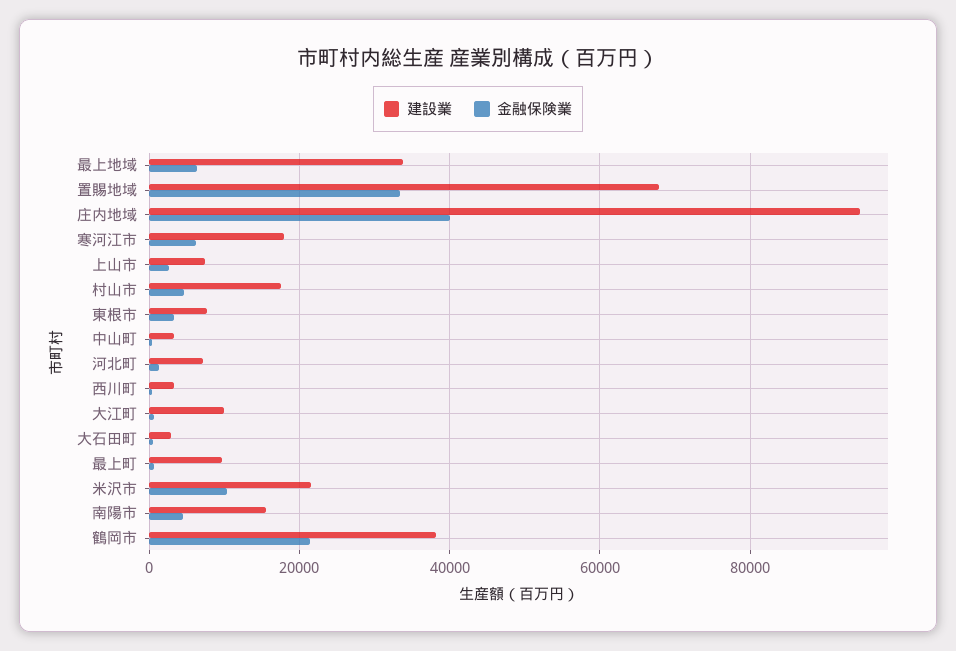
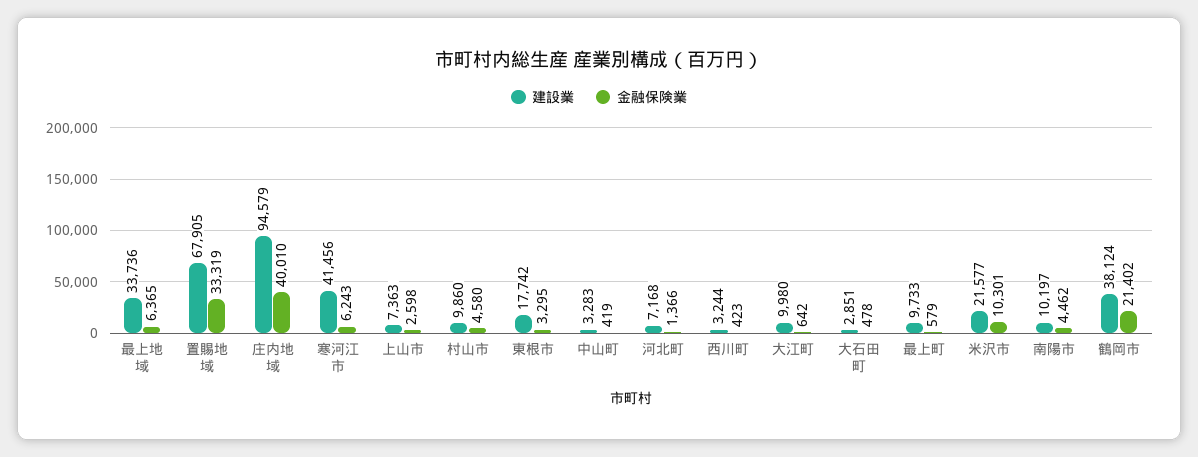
  {
    "建設業": {
      "最上地域": 33736,
      "置賜地域": 67905,
      "庄内地域": 94579,
-     "寒河江市": 18000,
+     "寒河江市": 41456,
      "上山市": 7363,
-     "村山市": 18000,
+     "村山市": 9860,
-     "東根市": 8000,
+     "東根市": 17742,
      "中山町": 3283,
      "河北町": 7168,
      "西川町": 3244,
      "大江町": 9980,
      "大石田町": 2851,
      "最上町": 9733,
      "米沢市": 21577,
-     "南陽市": 16000,
+     "南陽市": 10197,
      "鶴岡市": 38124
    },
    "金融保険業": {
      "最上地域": 6365,
      "置賜地域": 33319,
      "庄内地域": 40010,
      "寒河江市": 6243,
      "上山市": 2598,
      "村山市": 4580,
      "東根市": 3295,
      "中山町": 419,
      "河北町": 1366,
      "西川町": 423,
      "大江町": 642,
      "大石田町": 478,
      "最上町": 579,
      "米沢市": 10301,
      "南陽市": 4462,
      "鶴岡市": 21402
    }
  }

